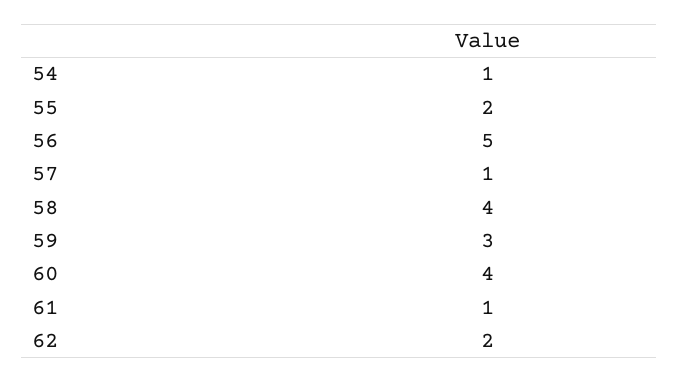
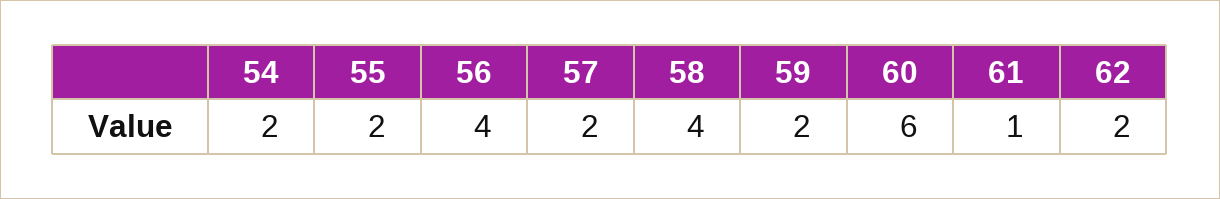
  {
-   "54": 1,
+   "54": 2,
    "55": 2,
-   "56": 5,
+   "56": 4,
-   "57": 1,
+   "57": 2,
    "58": 4,
-   "59": 3,
+   "59": 2,
-   "60": 4,
+   "60": 6,
    "61": 1,
    "62": 2
  }

